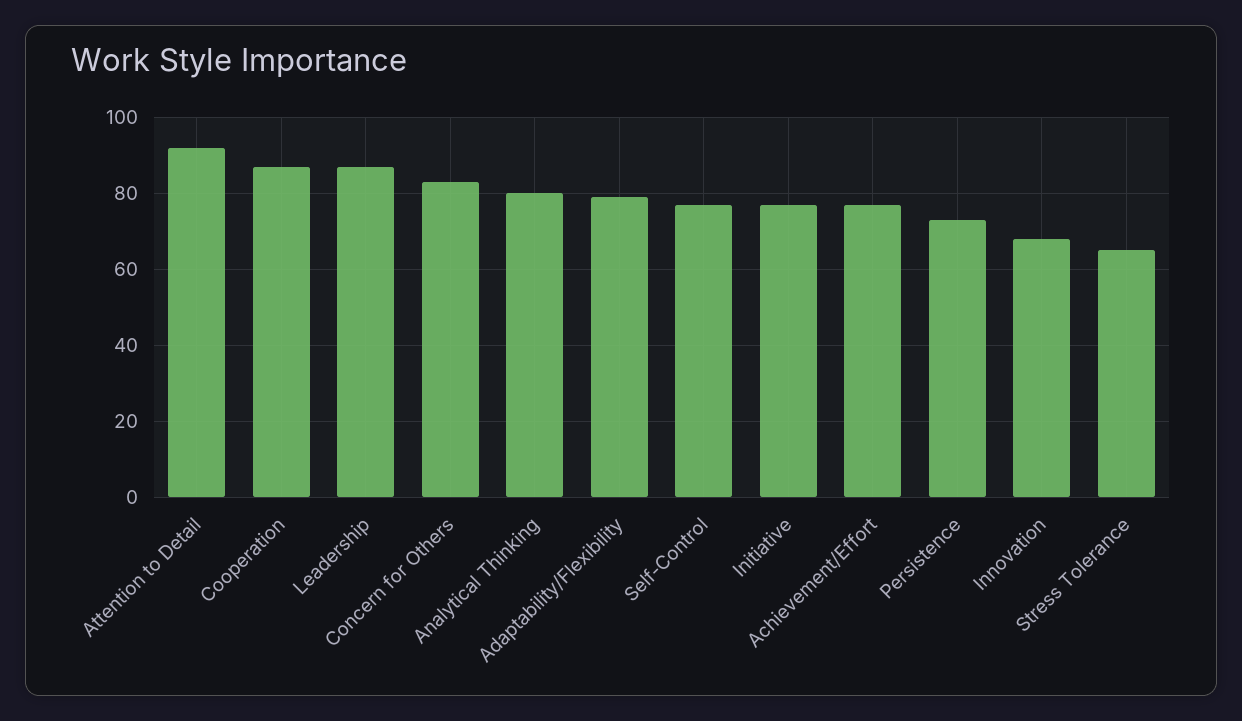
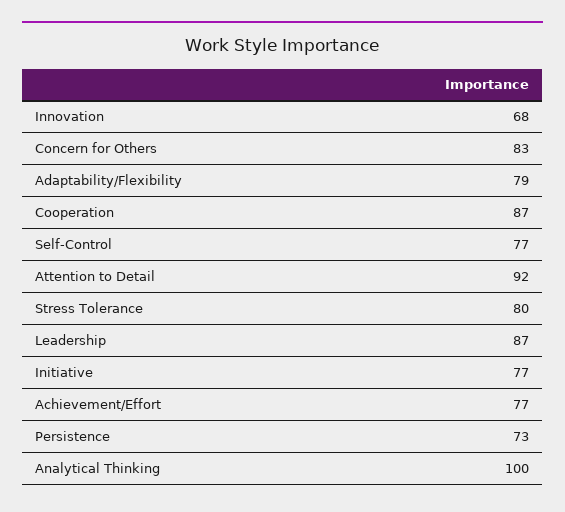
  {
    "Attention to Detail": 92,
    "Cooperation": 87,
    "Leadership": 87,
    "Concern for Others": 83,
-   "Analytical Thinking": 80,
+   "Analytical Thinking": 100,
    "Adaptability/Flexibility": 79,
    "Self-Control": 77,
    "Initiative": 77,
    "Achievement/Effort": 77,
    "Persistence": 73,
    "Innovation": 68,
-   "Stress Tolerance": 65
+   "Stress Tolerance": 80
  }

